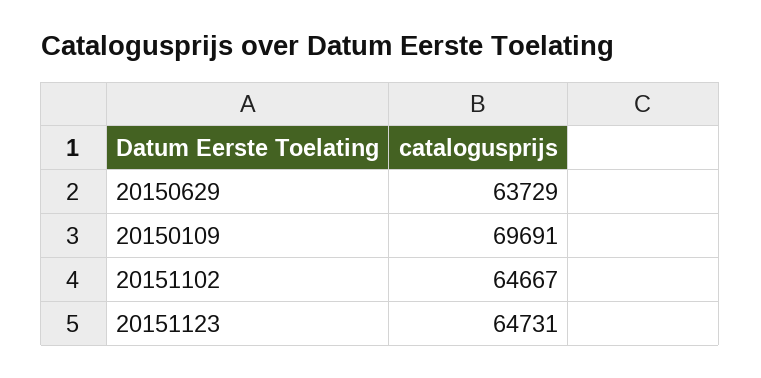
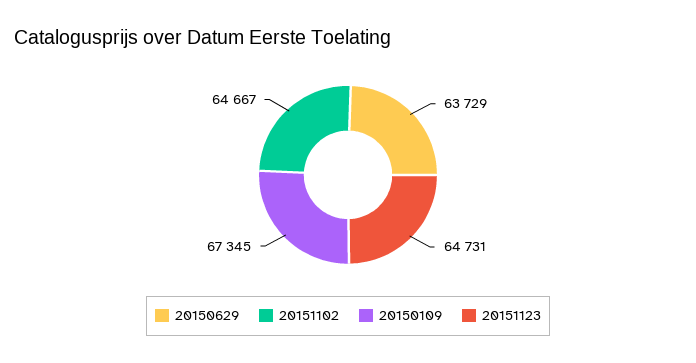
  {
    "20150629": 63729,
-   "20150109": 69691,
+   "20150109": 67345,
    "20151102": 64667,
    "20151123": 64731
  }

